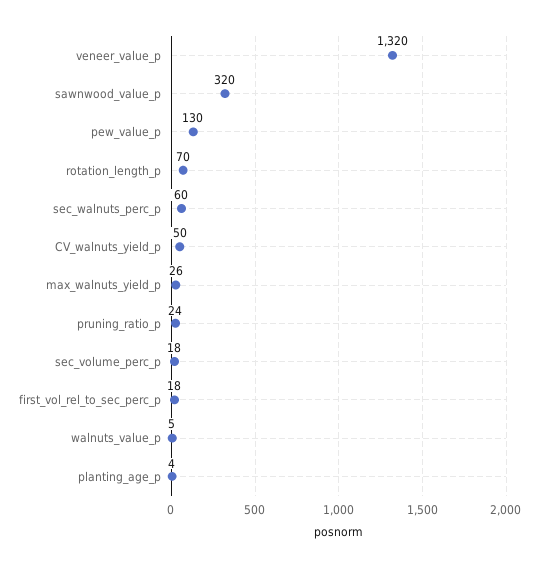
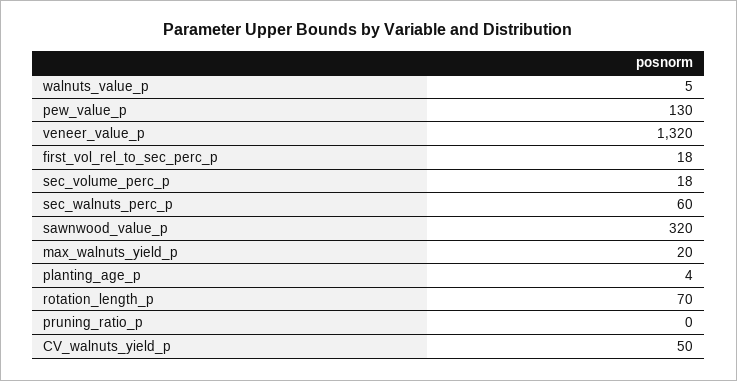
  {
    "veneer_value_p": 1320,
    "sawnwood_value_p": 320,
    "pew_value_p": 130,
    "rotation_length_p": 70,
    "sec_walnuts_perc_p": 60,
    "CV_walnuts_yield_p": 50,
-   "max_walnuts_yield_p": 26,
+   "max_walnuts_yield_p": 20,
-   "pruning_ratio_p": 24,
+   "pruning_ratio_p": 0,
    "sec_volume_perc_p": 18,
    "first_vol_rel_to_sec_perc_p": 18,
    "walnuts_value_p": 5,
    "planting_age_p": 4
  }

